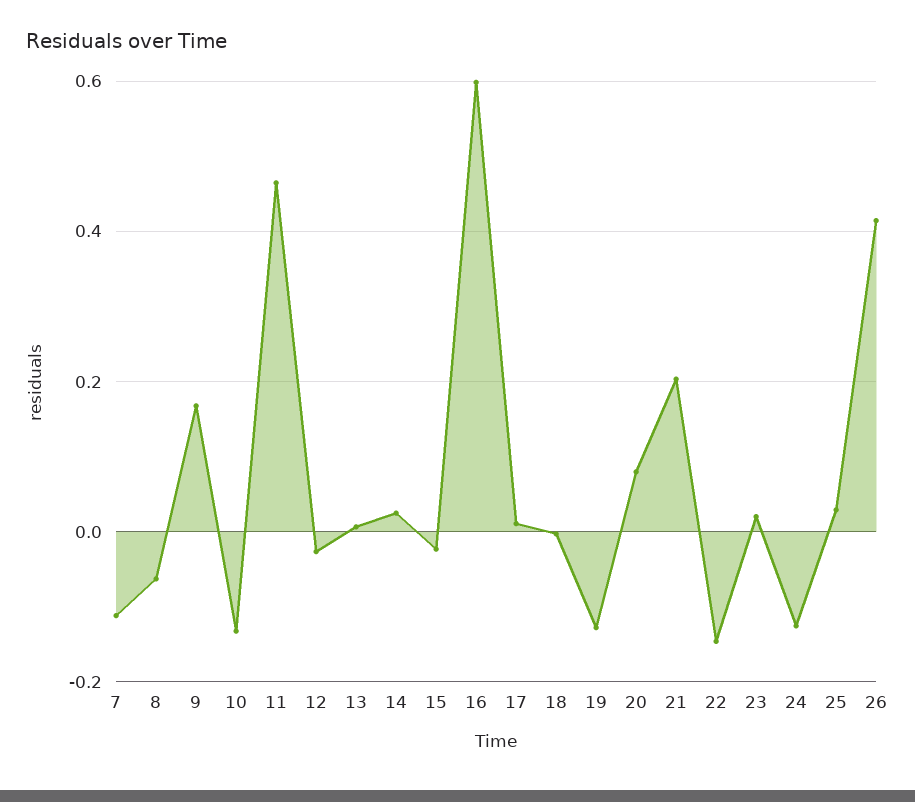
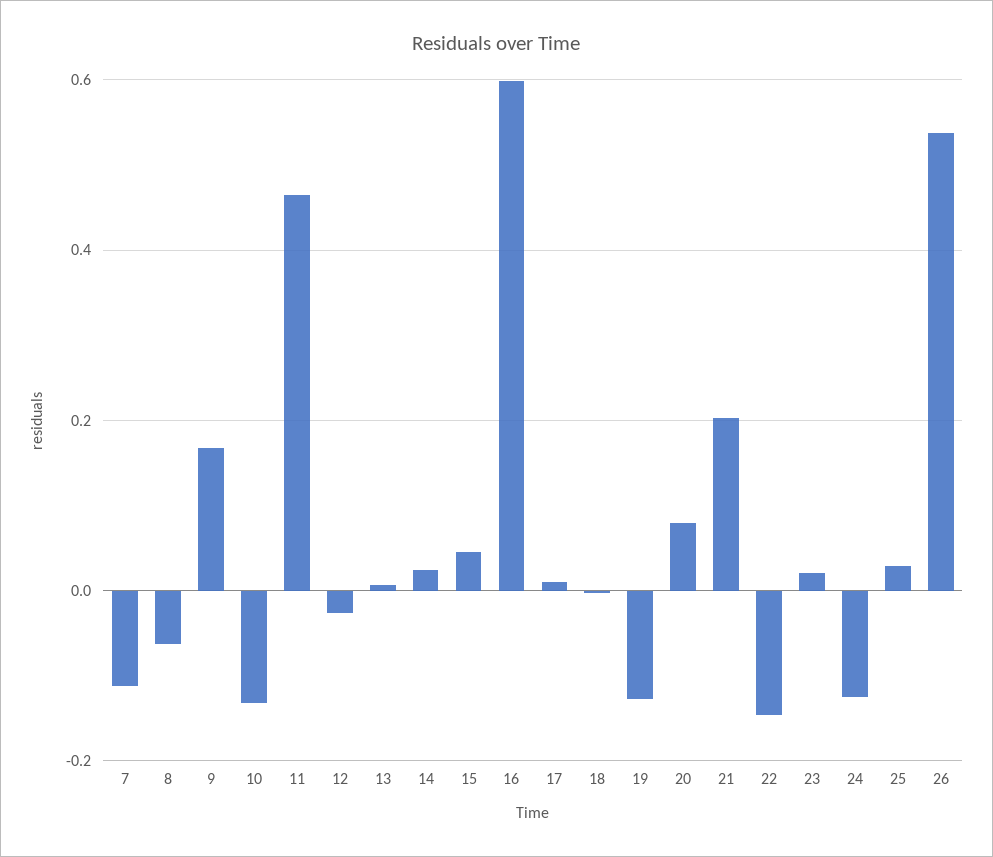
  {
    "7": -0.12,
    "8": -0.06,
    "9": 0.16,
    "10": -0.14,
    "11": 0.46,
    "12": -0.02,
    "13": 0,
    "14": 0.02,
-   "15": -0.02,
+   "15": 0.04,
    "16": 0.6,
    "17": 0.02,
    "18": 0,
    "19": -0.12,
    "20": 0.08,
    "21": 0.2,
    "22": -0.14,
    "23": 0.02,
    "24": -0.12,
    "25": 0.02,
-   "26": 0.42
+   "26": 0.54
  }

